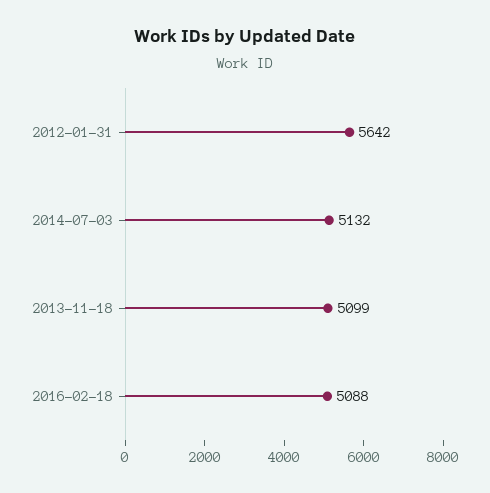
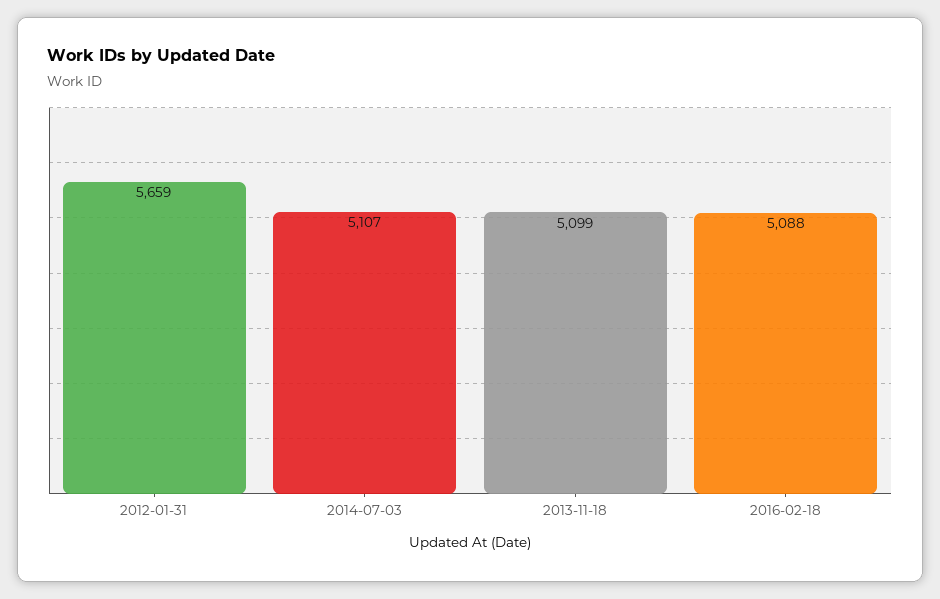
  {
-   "2012-01-31": 5642,
+   "2012-01-31": 5659,
-   "2014-07-03": 5132,
+   "2014-07-03": 5107,
    "2013-11-18": 5099,
    "2016-02-18": 5088
  }

